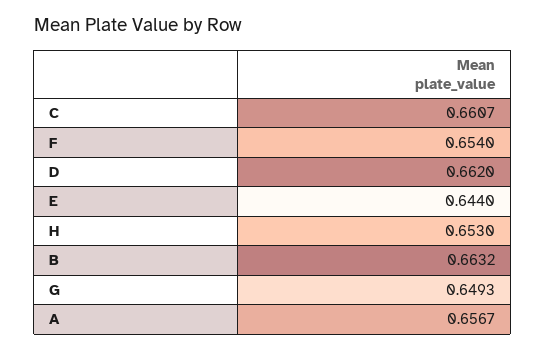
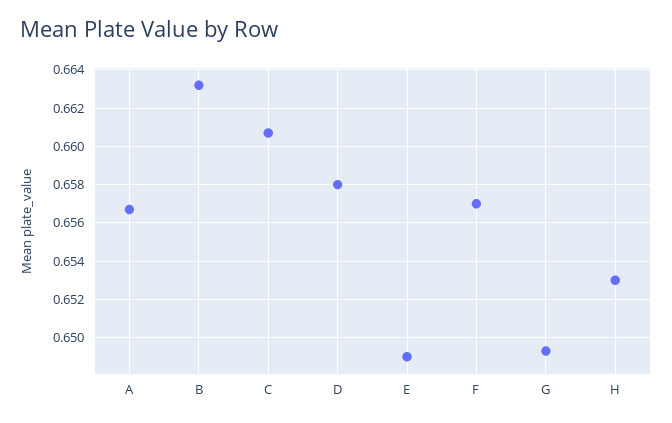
  {
    "C": 0.6607,
-   "F": 0.654,
+   "F": 0.657,
-   "D": 0.662,
+   "D": 0.658,
-   "E": 0.644,
+   "E": 0.649,
    "H": 0.653,
    "B": 0.6632,
    "G": 0.6493,
    "A": 0.6567
  }

